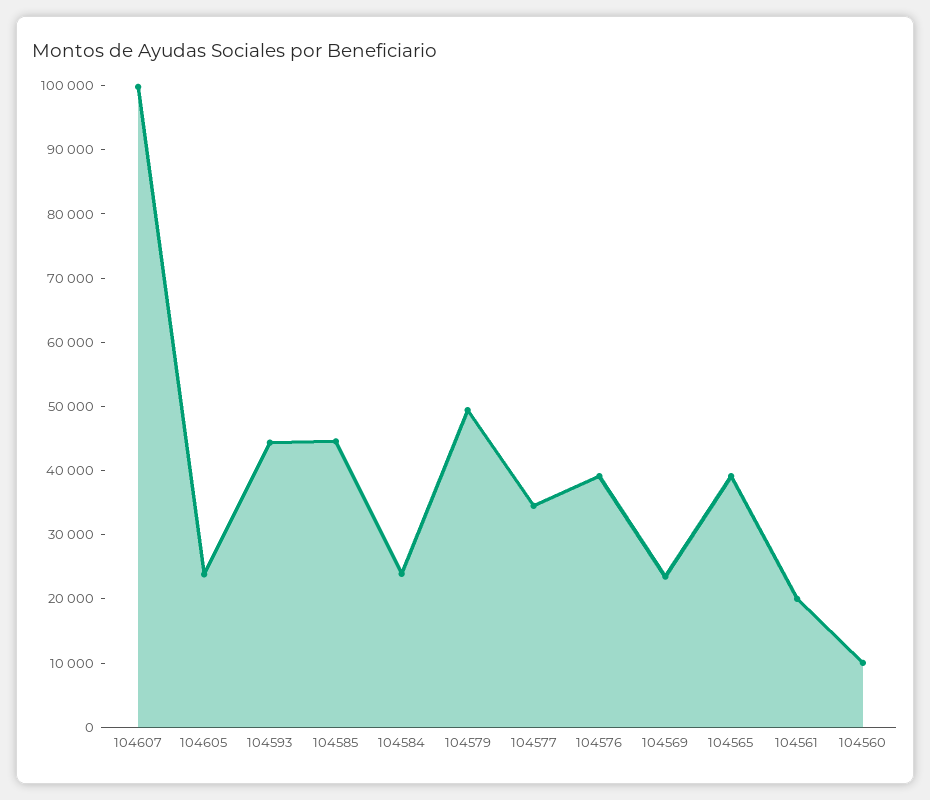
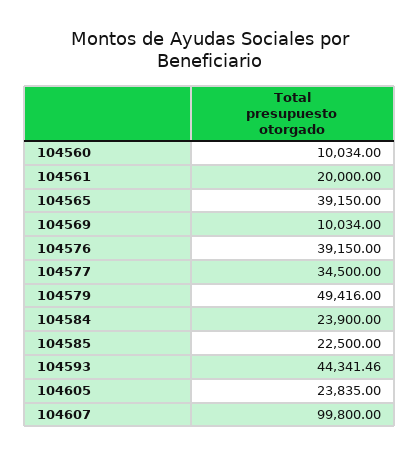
  {
    "104607": 99800,
    "104605": 23835,
    "104593": 44341.46,
-   "104585": 44000,
+   "104585": 22500,
    "104584": 23900,
    "104579": 49416,
    "104577": 34500,
    "104576": 39150,
-   "104569": 24000,
+   "104569": 10034,
    "104565": 39150,
    "104561": 20000,
    "104560": 10034
  }

